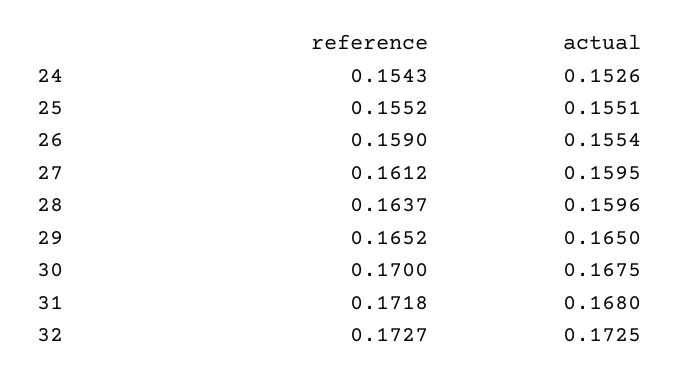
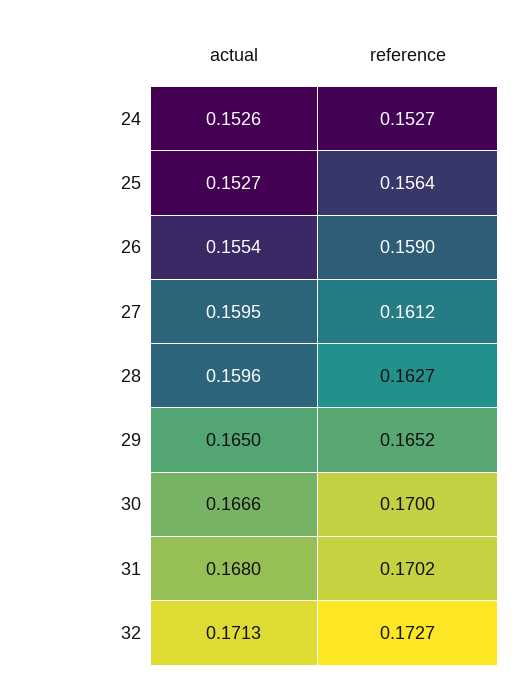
  {
    "reference": {
-     "24": 0.1543,
+     "24": 0.1527,
-     "25": 0.1552,
+     "25": 0.1564,
      "26": 0.159,
      "27": 0.1612,
-     "28": 0.1637,
+     "28": 0.1627,
      "29": 0.1652,
      "30": 0.17,
-     "31": 0.1718,
+     "31": 0.1702,
      "32": 0.1727
    },
    "actual": {
      "24": 0.1526,
-     "25": 0.1551,
+     "25": 0.1527,
      "26": 0.1554,
      "27": 0.1595,
      "28": 0.1596,
      "29": 0.165,
-     "30": 0.1675,
+     "30": 0.1666,
      "31": 0.168,
-     "32": 0.1725
+     "32": 0.1713
    }
  }

